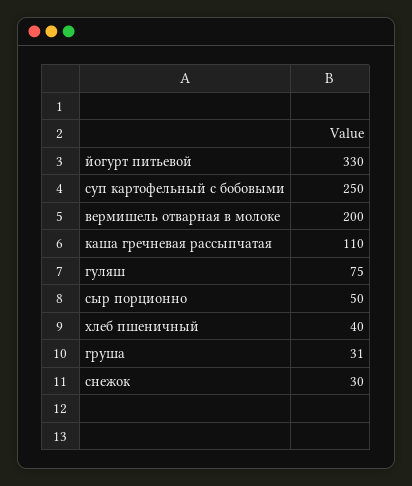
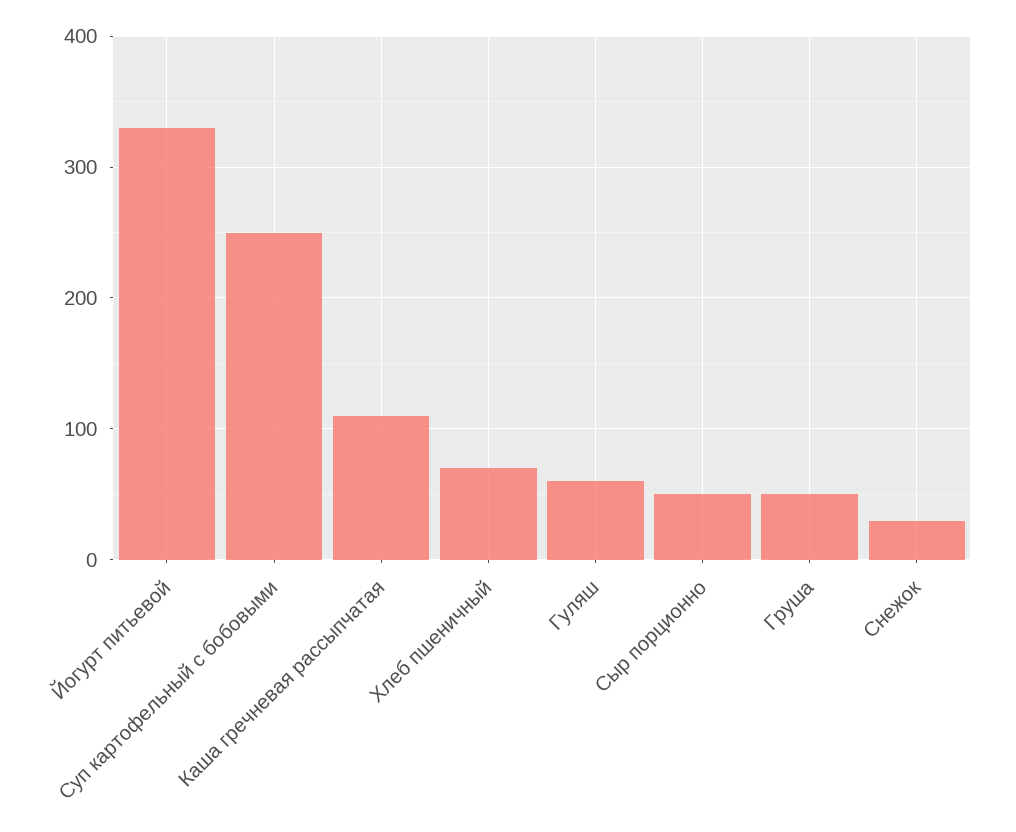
  {
    "йогурт питьевой": 330,
    "суп картофельный с бобовыми": 250,
-   "вермишель отварная в молоке": 200,
    "каша гречневая рассыпчатая": 110,
-   "гуляш": 75,
+   "гуляш": 60,
    "сыр порционно": 50,
-   "хлеб пшеничный": 40,
+   "хлеб пшеничный": 70,
-   "груша": 31,
+   "груша": 50,
    "снежок": 30
  }

